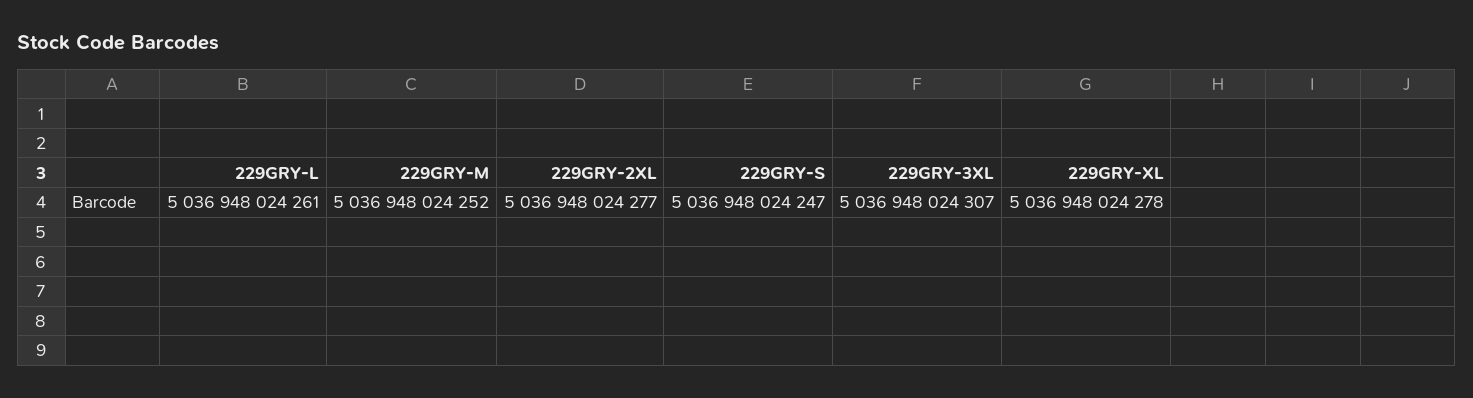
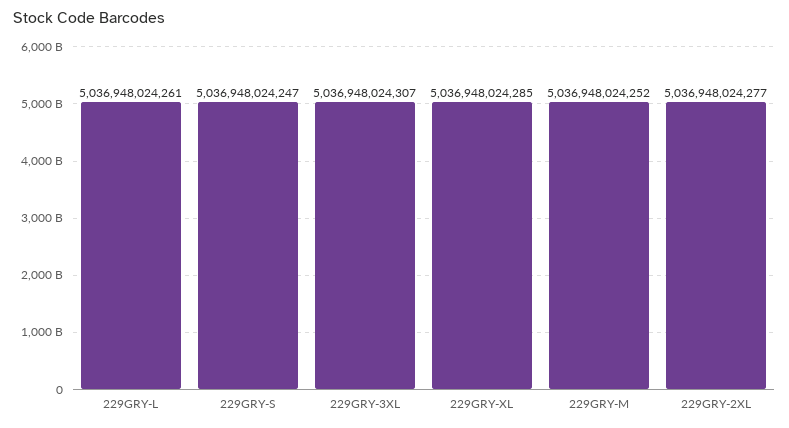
  {
    "229GRY-L": 5036948024261,
    "229GRY-M": 5036948024252,
    "229GRY-2XL": 5036948024277,
    "229GRY-S": 5036948024247,
    "229GRY-3XL": 5036948024307,
-   "229GRY-XL": 5036948024278
+   "229GRY-XL": 5036948024285
  }

